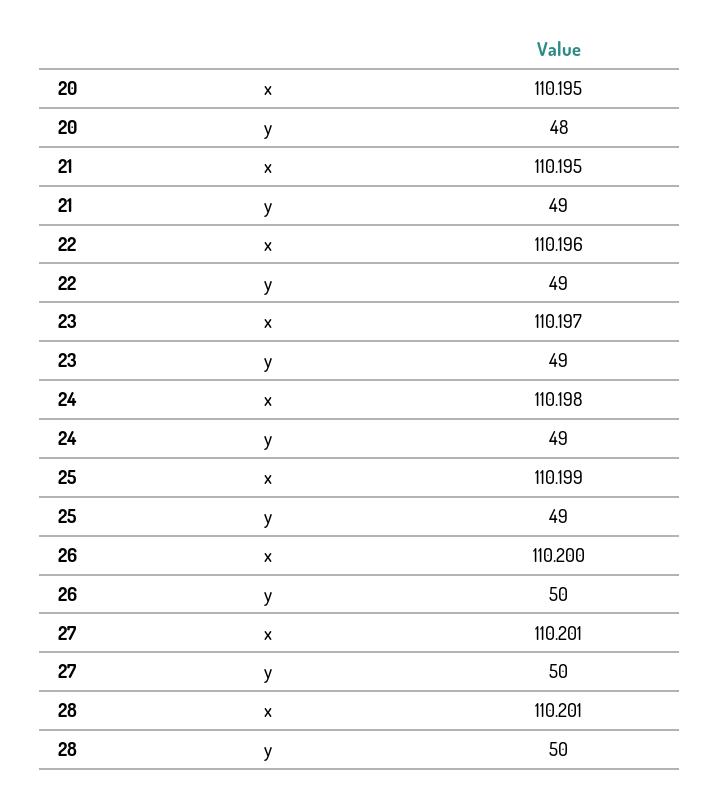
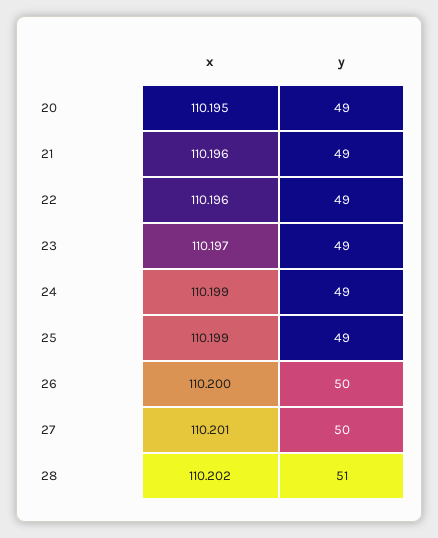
  {
    "20": {
      "x": 110.195,
-     "y": 48
+     "y": 49
    },
    "21": {
-     "x": 110.195,
+     "x": 110.196,
      "y": 49
    },
    "22": {
      "x": 110.196,
      "y": 49
    },
    "23": {
      "x": 110.197,
      "y": 49
    },
    "24": {
-     "x": 110.198,
+     "x": 110.199,
      "y": 49
    },
    "25": {
      "x": 110.199,
      "y": 49
    },
    "26": {
      "x": 110.2,
      "y": 50
    },
    "27": {
      "x": 110.201,
      "y": 50
    },
    "28": {
-     "x": 110.201,
+     "x": 110.202,
-     "y": 50
+     "y": 51
    }
  }

